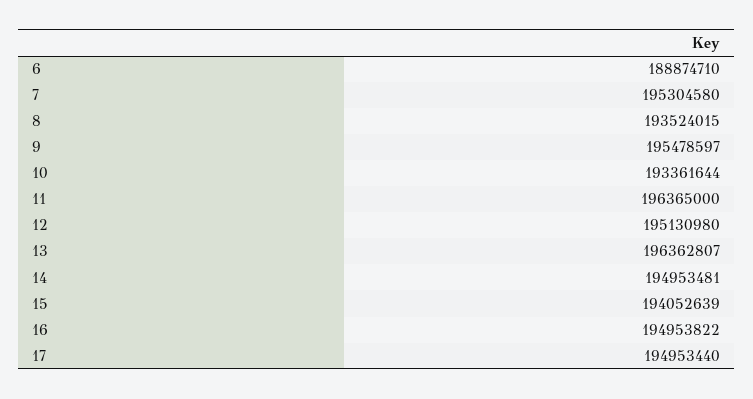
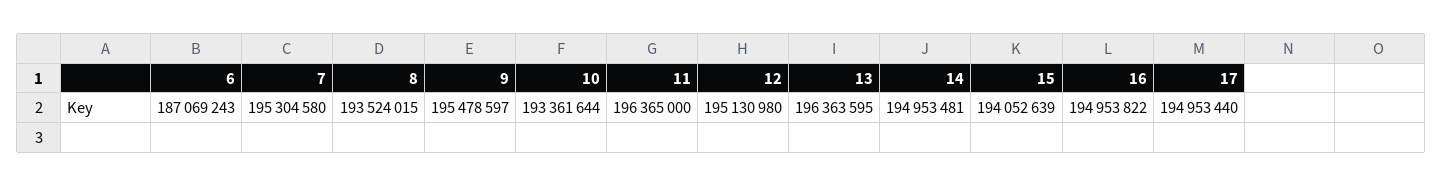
  {
-   "6": 188874710,
+   "6": 187069243,
    "7": 195304580,
    "8": 193524015,
    "9": 195478597,
    "10": 193361644,
    "11": 196365000,
    "12": 195130980,
-   "13": 196362807,
+   "13": 196363595,
    "14": 194953481,
    "15": 194052639,
    "16": 194953822,
    "17": 194953440
  }

